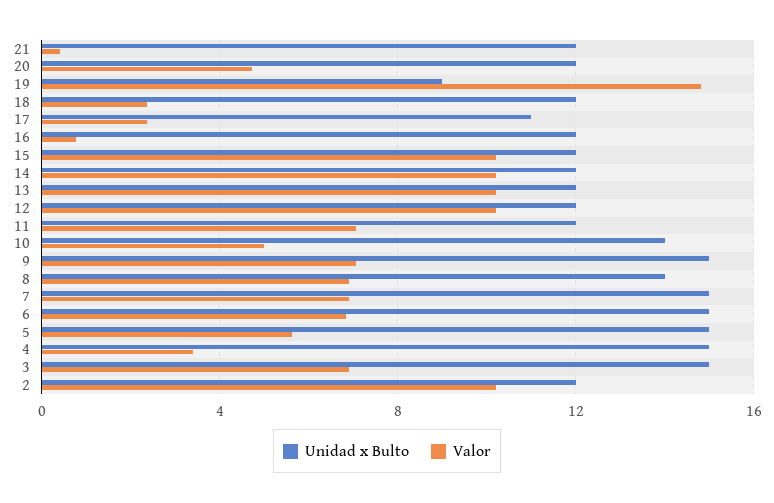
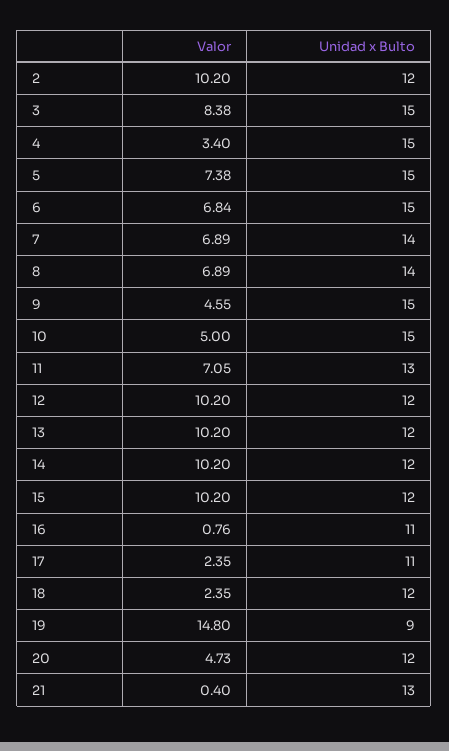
  {
    "Unidad x Bulto": {
-     "21": 12,
+     "21": 13,
      "20": 12,
      "19": 9,
      "18": 12,
      "17": 11,
-     "16": 12,
+     "16": 11,
      "15": 12,
      "14": 12,
      "13": 12,
      "12": 12,
-     "11": 12,
+     "11": 13,
-     "10": 14,
+     "10": 15,
      "9": 15,
      "8": 14,
-     "7": 15,
+     "7": 14,
      "6": 15,
      "5": 15,
      "4": 15,
      "3": 15,
      "2": 12
    },
    "Valor": {
      "21": 0.4,
      "20": 4.73,
      "19": 14.8,
      "18": 2.35,
      "17": 2.35,
      "16": 0.76,
      "15": 10.2,
      "14": 10.2,
      "13": 10.2,
      "12": 10.2,
      "11": 7.05,
      "10": 5,
-     "9": 7,
+     "9": 4.55,
      "8": 6.89,
      "7": 6.89,
      "6": 6.84,
-     "5": 5.5,
+     "5": 7.38,
      "4": 3.4,
-     "3": 7,
+     "3": 8.38,
      "2": 10.2
    }
  }

